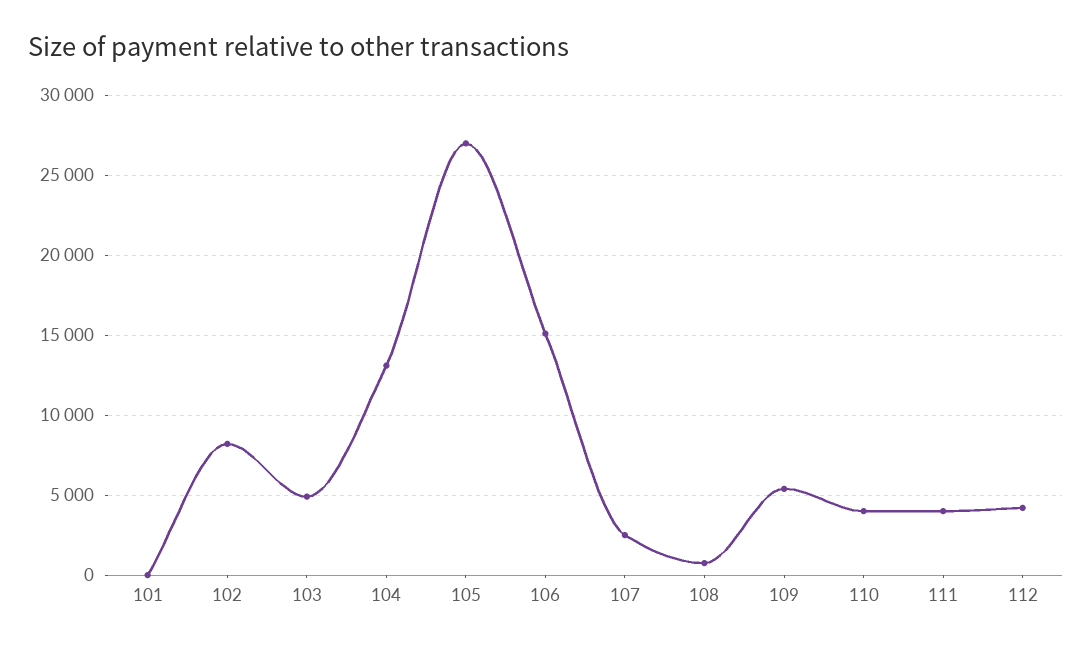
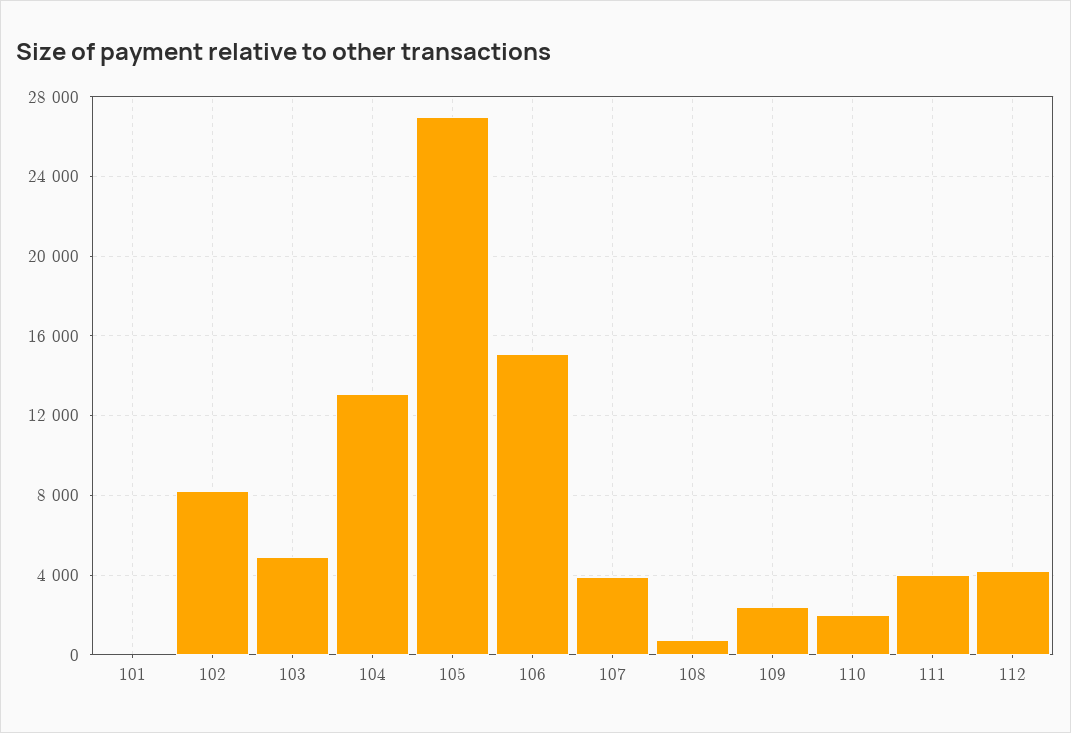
  {
    "101": 0,
    "102": 8000,
    "103": 5000,
    "104": 13000,
    "105": 27000,
    "106": 15000,
-   "107": 2500,
+   "107": 4000,
    "108": 1000,
-   "109": 5500,
+   "109": 2500,
-   "110": 4000,
+   "110": 2000,
    "111": 4000,
    "112": 4000
  }

